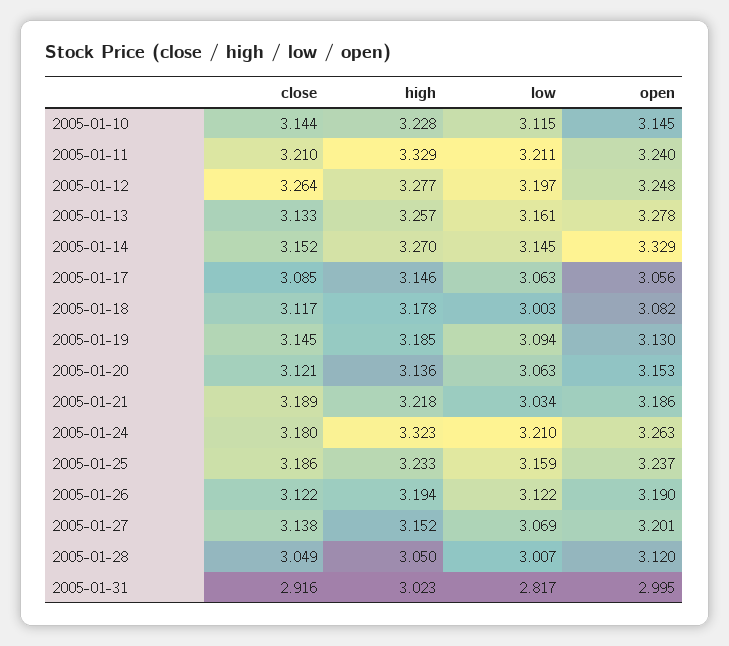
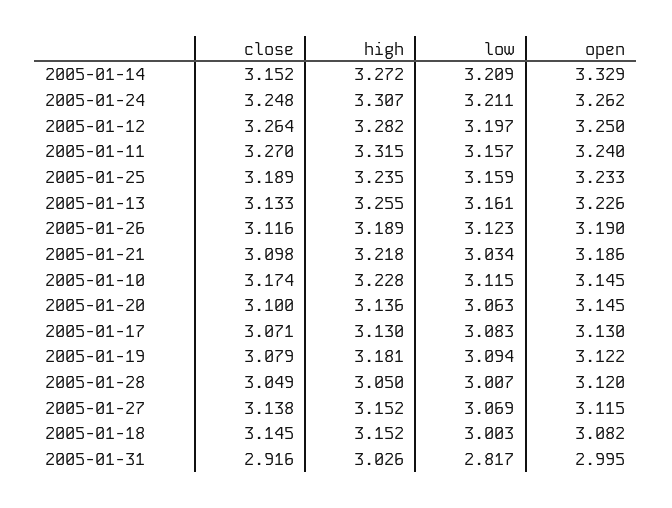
  {
    "close": {
-     "2005-01-10": 3.144,
+     "2005-01-10": 3.174,
-     "2005-01-11": 3.21,
+     "2005-01-11": 3.27,
      "2005-01-12": 3.264,
      "2005-01-13": 3.133,
      "2005-01-14": 3.152,
-     "2005-01-17": 3.085,
+     "2005-01-17": 3.071,
-     "2005-01-18": 3.117,
+     "2005-01-18": 3.145,
-     "2005-01-19": 3.145,
+     "2005-01-19": 3.079,
-     "2005-01-20": 3.121,
+     "2005-01-20": 3.1,
-     "2005-01-21": 3.189,
+     "2005-01-21": 3.098,
-     "2005-01-24": 3.18,
+     "2005-01-24": 3.248,
-     "2005-01-25": 3.186,
+     "2005-01-25": 3.189,
-     "2005-01-26": 3.122,
+     "2005-01-26": 3.116,
      "2005-01-27": 3.138,
      "2005-01-28": 3.049,
      "2005-01-31": 2.916
    },
    "high": {
      "2005-01-10": 3.228,
-     "2005-01-11": 3.329,
+     "2005-01-11": 3.315,
-     "2005-01-12": 3.277,
+     "2005-01-12": 3.282,
-     "2005-01-13": 3.257,
+     "2005-01-13": 3.255,
-     "2005-01-14": 3.27,
+     "2005-01-14": 3.272,
-     "2005-01-17": 3.146,
+     "2005-01-17": 3.13,
-     "2005-01-18": 3.178,
+     "2005-01-18": 3.152,
-     "2005-01-19": 3.185,
+     "2005-01-19": 3.181,
      "2005-01-20": 3.136,
      "2005-01-21": 3.218,
-     "2005-01-24": 3.323,
+     "2005-01-24": 3.307,
-     "2005-01-25": 3.233,
+     "2005-01-25": 3.235,
-     "2005-01-26": 3.194,
+     "2005-01-26": 3.189,
      "2005-01-27": 3.152,
      "2005-01-28": 3.05,
-     "2005-01-31": 3.023
+     "2005-01-31": 3.026
    },
    "low": {
      "2005-01-10": 3.115,
-     "2005-01-11": 3.211,
+     "2005-01-11": 3.157,
      "2005-01-12": 3.197,
      "2005-01-13": 3.161,
-     "2005-01-14": 3.145,
+     "2005-01-14": 3.209,
-     "2005-01-17": 3.063,
+     "2005-01-17": 3.083,
      "2005-01-18": 3.003,
      "2005-01-19": 3.094,
      "2005-01-20": 3.063,
      "2005-01-21": 3.034,
-     "2005-01-24": 3.21,
+     "2005-01-24": 3.211,
      "2005-01-25": 3.159,
-     "2005-01-26": 3.122,
+     "2005-01-26": 3.123,
      "2005-01-27": 3.069,
      "2005-01-28": 3.007,
      "2005-01-31": 2.817
    },
    "open": {
      "2005-01-10": 3.145,
      "2005-01-11": 3.24,
-     "2005-01-12": 3.248,
+     "2005-01-12": 3.25,
-     "2005-01-13": 3.278,
+     "2005-01-13": 3.226,
      "2005-01-14": 3.329,
-     "2005-01-17": 3.056,
+     "2005-01-17": 3.13,
      "2005-01-18": 3.082,
-     "2005-01-19": 3.13,
+     "2005-01-19": 3.122,
-     "2005-01-20": 3.153,
+     "2005-01-20": 3.145,
      "2005-01-21": 3.186,
-     "2005-01-24": 3.263,
+     "2005-01-24": 3.262,
-     "2005-01-25": 3.237,
+     "2005-01-25": 3.233,
      "2005-01-26": 3.19,
-     "2005-01-27": 3.201,
+     "2005-01-27": 3.115,
      "2005-01-28": 3.12,
      "2005-01-31": 2.995
    }
  }

